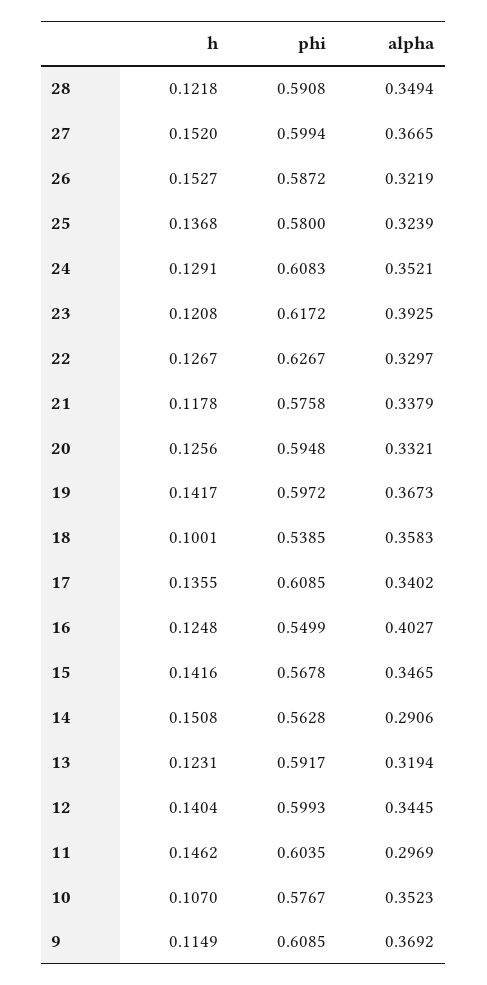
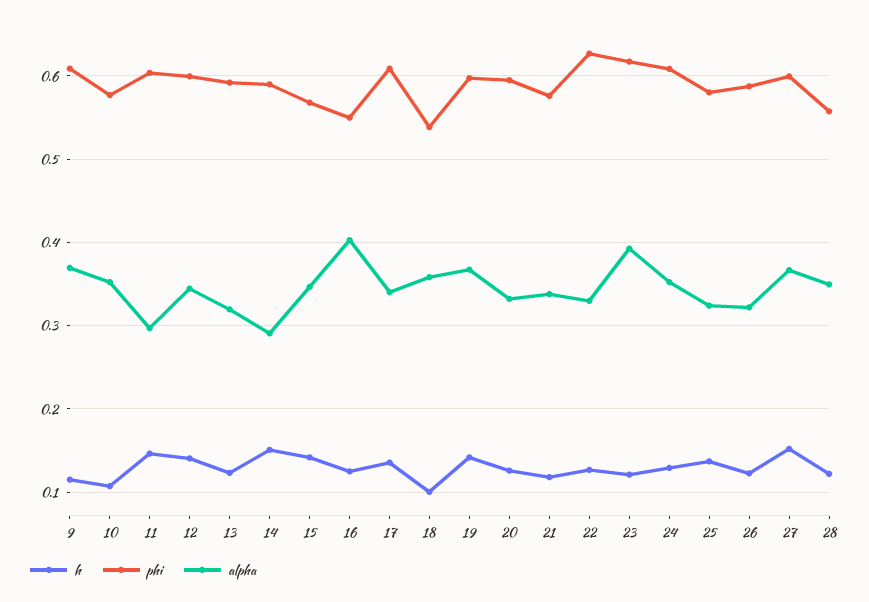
  {
    "h": {
      "28": 0.1218,
      "27": 0.152,
-     "26": 0.1527,
+     "26": 0.12,
      "25": 0.1368,
      "24": 0.1291,
      "23": 0.1208,
      "22": 0.1267,
      "21": 0.1178,
      "20": 0.1256,
      "19": 0.1417,
      "18": 0.1001,
      "17": 0.1355,
      "16": 0.1248,
      "15": 0.1416,
      "14": 0.1508,
      "13": 0.1231,
      "12": 0.1404,
      "11": 0.1462,
      "10": 0.107,
      "9": 0.1149
    },
    "phi": {
-     "28": 0.5908,
+     "28": 0.56,
      "27": 0.5994,
      "26": 0.5872,
      "25": 0.58,
      "24": 0.6083,
      "23": 0.6172,
      "22": 0.6267,
      "21": 0.5758,
      "20": 0.5948,
      "19": 0.5972,
      "18": 0.5385,
      "17": 0.6085,
      "16": 0.5499,
      "15": 0.5678,
-     "14": 0.5628,
+     "14": 0.59,
      "13": 0.5917,
      "12": 0.5993,
      "11": 0.6035,
      "10": 0.5767,
      "9": 0.6085
    },
    "alpha": {
      "28": 0.3494,
      "27": 0.3665,
      "26": 0.3219,
      "25": 0.3239,
      "24": 0.3521,
      "23": 0.3925,
      "22": 0.3297,
      "21": 0.3379,
      "20": 0.3321,
      "19": 0.3673,
      "18": 0.3583,
      "17": 0.3402,
      "16": 0.4027,
      "15": 0.3465,
      "14": 0.2906,
      "13": 0.3194,
      "12": 0.3445,
      "11": 0.2969,
      "10": 0.3523,
      "9": 0.3692
    }
  }

